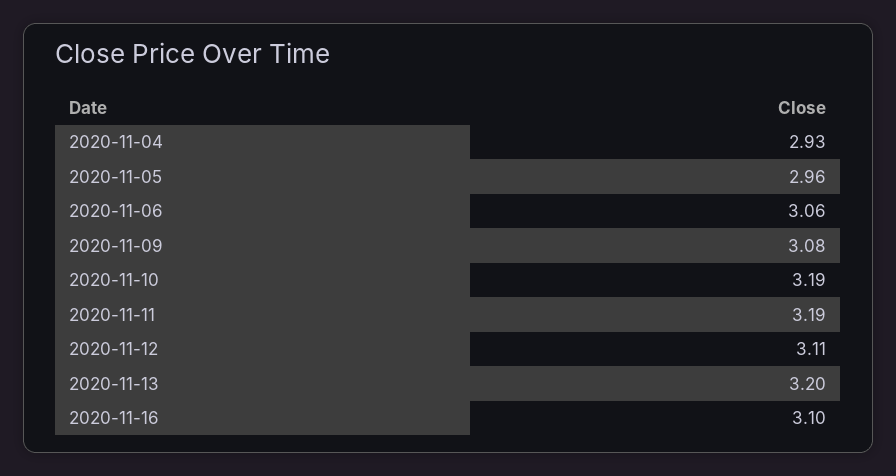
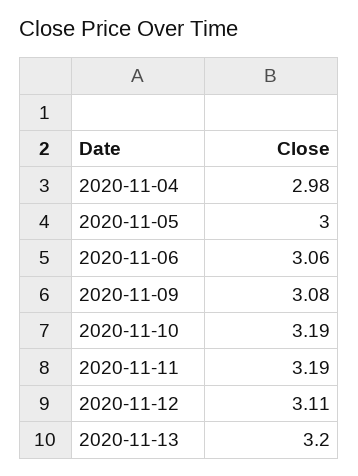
  {
-   "2020-11-04": 2.93,
+   "2020-11-04": 2.98,
-   "2020-11-05": 2.96,
+   "2020-11-05": 3,
    "2020-11-06": 3.06,
    "2020-11-09": 3.08,
    "2020-11-10": 3.19,
    "2020-11-11": 3.19,
    "2020-11-12": 3.11,
-   "2020-11-13": 3.2,
+   "2020-11-13": 3.2
-   "2020-11-16": 3.1
  }

